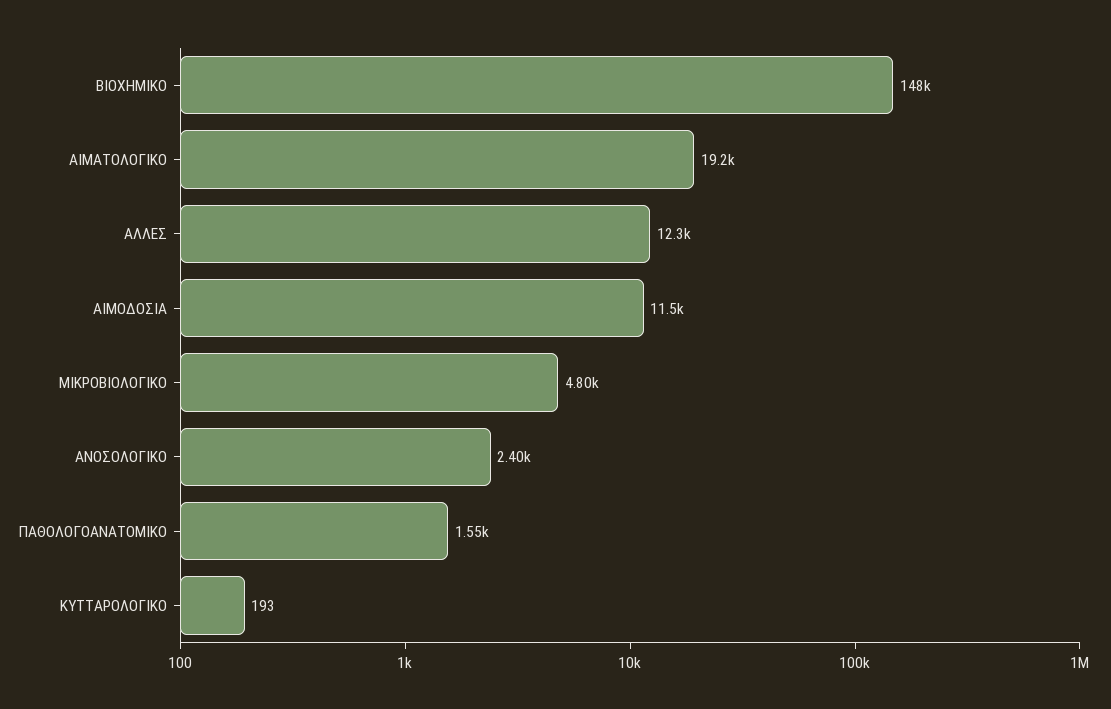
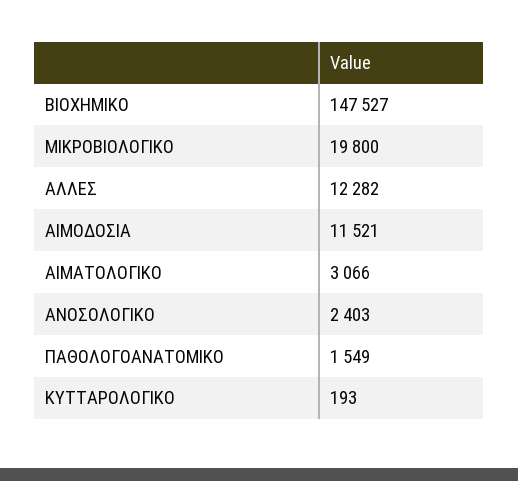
  {
    "ΒΙΟΧΗΜΙΚΟ": 147527,
-   "ΑΙΜΑΤΟΛΟΓΙΚΟ": 19200,
+   "ΑΙΜΑΤΟΛΟΓΙΚΟ": 3066,
    "ΑΛΛΕΣ": 12282,
    "ΑΙΜΟΔΟΣΙΑ": 11521,
-   "ΜΙΚΡΟΒΙΟΛΟΓΙΚΟ": 4800,
+   "ΜΙΚΡΟΒΙΟΛΟΓΙΚΟ": 19800,
    "ΑΝΟΣΟΛΟΓΙΚΟ": 2403,
    "ΠΑΘΟΛΟΓΟΑΝΑΤΟΜΙΚΟ": 1549,
    "ΚΥΤΤΑΡΟΛΟΓΙΚΟ": 193
  }

